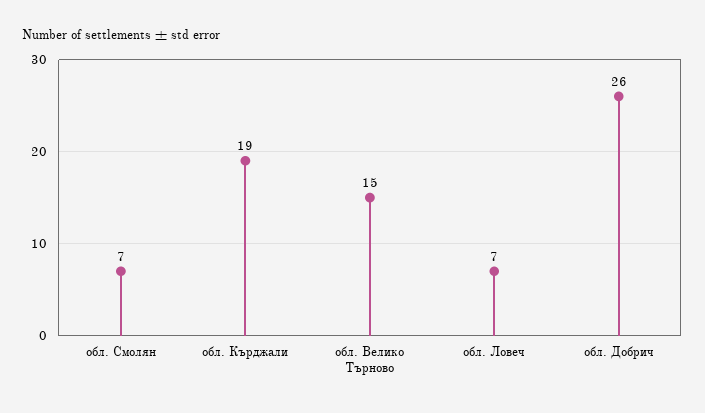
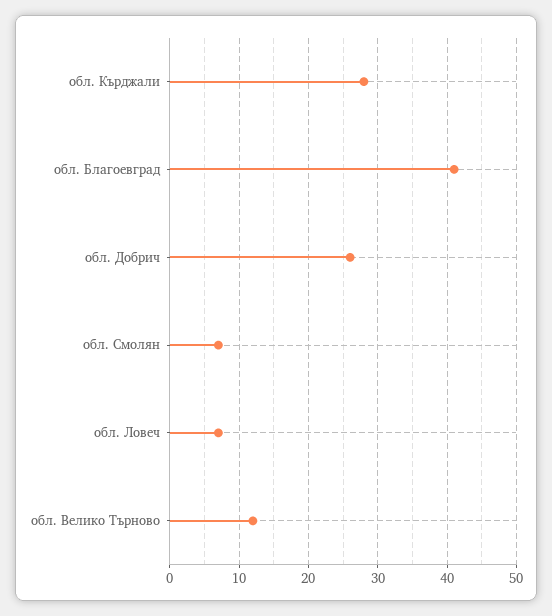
  {
    "обл. Смолян": 7,
-   "обл. Кърджали": 19,
+   "обл. Кърджали": 28,
-   "обл. Велико Търново": 15,
+   "обл. Велико Търново": 12,
    "обл. Ловеч": 7,
-   "обл. Добрич": 26
+   "обл. Добрич": 26,
+   "обл. Благоевград": 41
  }

